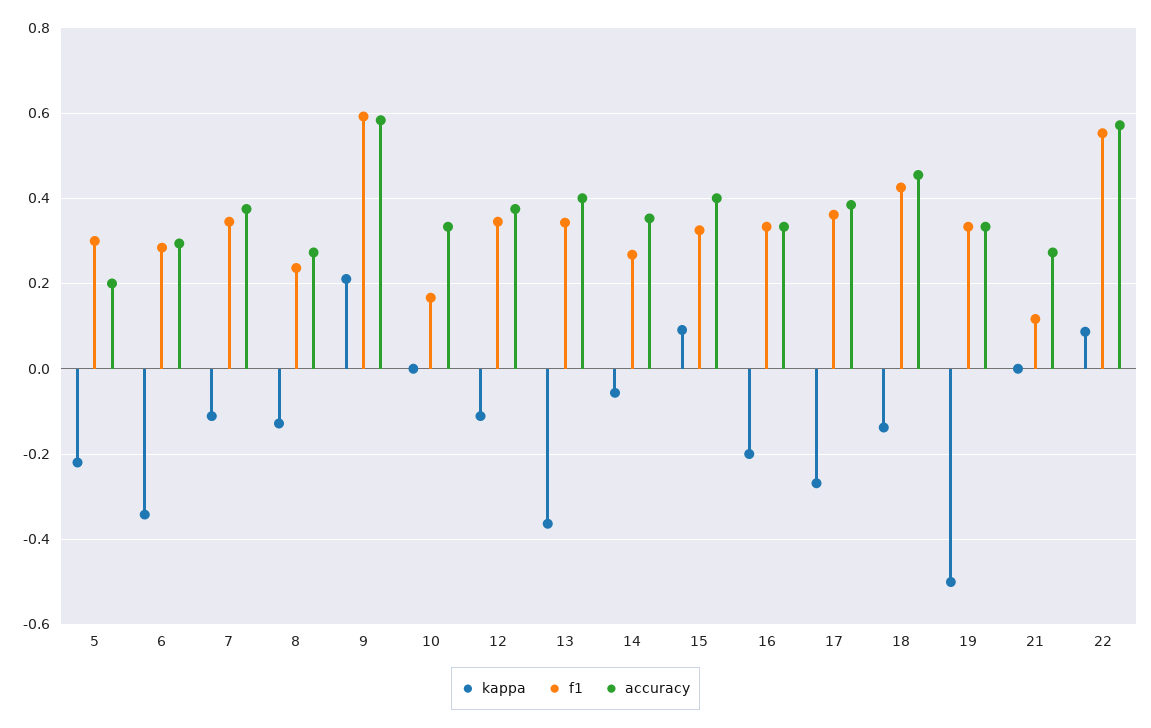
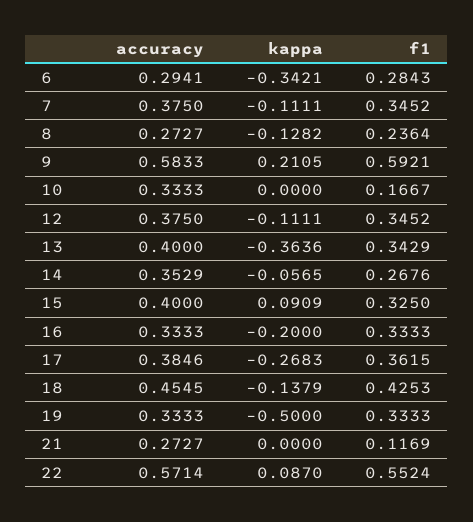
  {
    "kappa": {
-     "5": -0.22,
      "6": -0.3421,
      "7": -0.1111,
      "8": -0.1282,
      "9": 0.2105,
      "10": 0,
      "12": -0.1111,
      "13": -0.3636,
      "14": -0.0565,
      "15": 0.0909,
      "16": -0.2,
      "17": -0.2683,
      "18": -0.1379,
      "19": -0.5,
      "21": 0,
      "22": 0.087
    },
    "f1": {
-     "5": 0.3,
      "6": 0.2843,
      "7": 0.3452,
      "8": 0.2364,
      "9": 0.5921,
      "10": 0.1667,
      "12": 0.3452,
      "13": 0.3429,
      "14": 0.2676,
      "15": 0.325,
      "16": 0.3333,
      "17": 0.3615,
      "18": 0.4253,
      "19": 0.3333,
      "21": 0.1169,
      "22": 0.5524
    },
    "accuracy": {
-     "5": 0.2,
      "6": 0.2941,
      "7": 0.375,
      "8": 0.2727,
      "9": 0.5833,
      "10": 0.3333,
      "12": 0.375,
      "13": 0.4,
      "14": 0.3529,
      "15": 0.4,
      "16": 0.3333,
      "17": 0.3846,
      "18": 0.4545,
      "19": 0.3333,
      "21": 0.2727,
      "22": 0.5714
    }
  }

